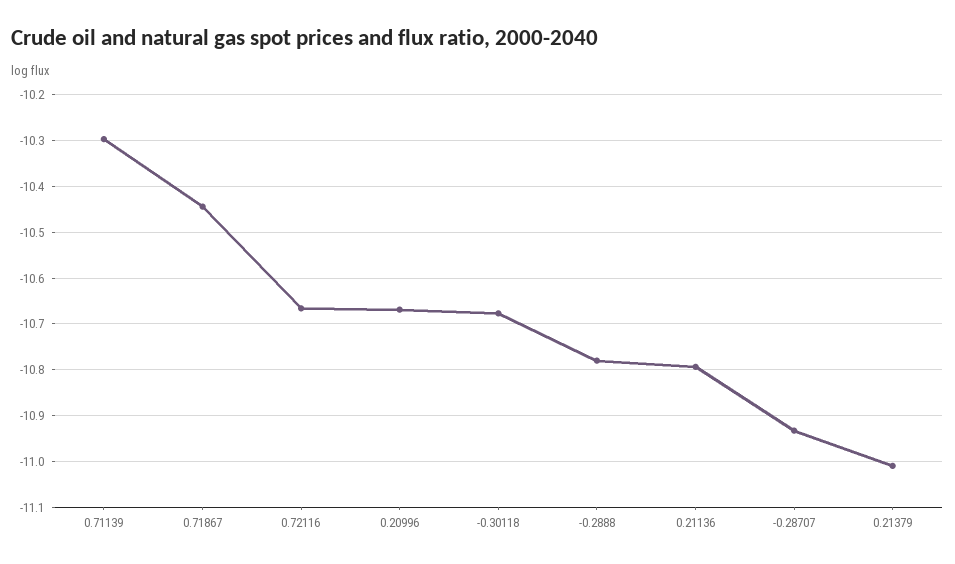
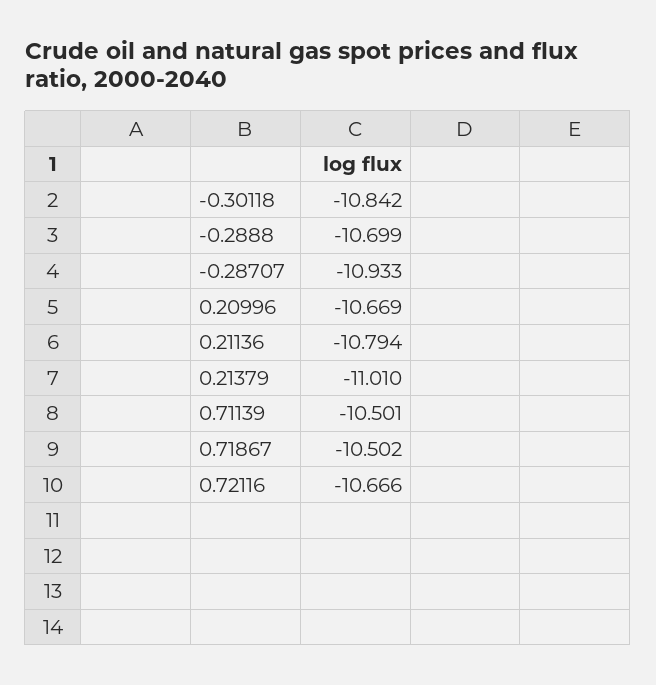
  {
-   "0.71139": -10.3,
+   "0.71139": -10.501,
-   "0.71867": -10.44,
+   "0.71867": -10.502,
    "0.72116": -10.666,
    "0.20996": -10.669,
-   "-0.30118": -10.68,
+   "-0.30118": -10.842,
-   "-0.2888": -10.78,
+   "-0.2888": -10.699,
    "0.21136": -10.794,
    "-0.28707": -10.933,
    "0.21379": -11.01
  }

